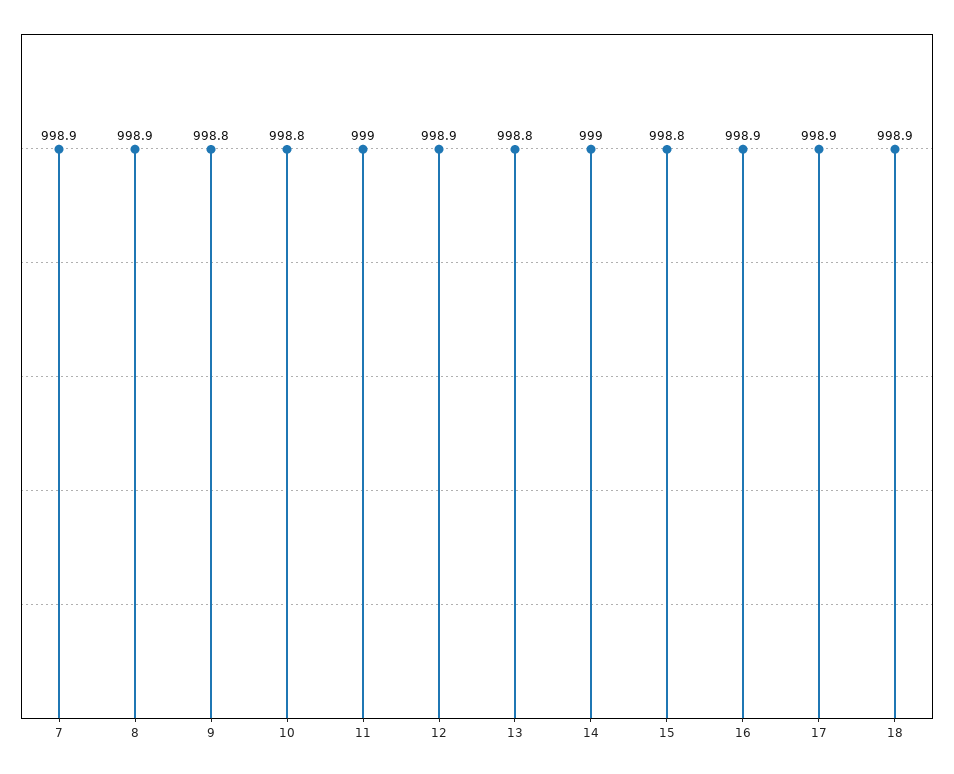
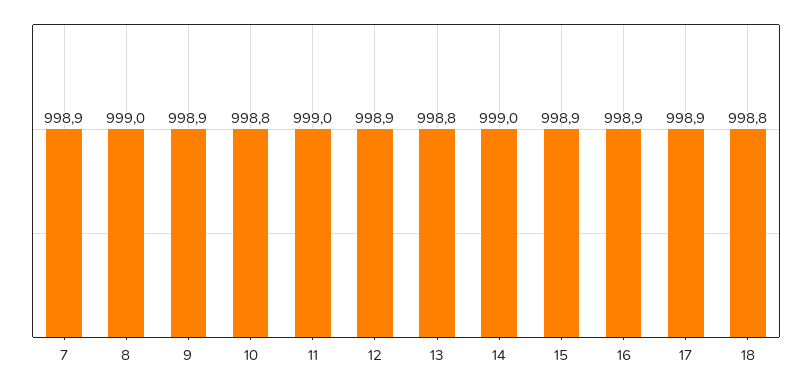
  {
    "7": 998.9,
-   "8": 998.9,
+   "8": 999,
-   "9": 998.8,
+   "9": 998.9,
    "10": 998.8,
    "11": 999,
    "12": 998.9,
    "13": 998.8,
    "14": 999,
-   "15": 998.8,
+   "15": 998.9,
    "16": 998.9,
    "17": 998.9,
-   "18": 998.9
+   "18": 998.8
  }

